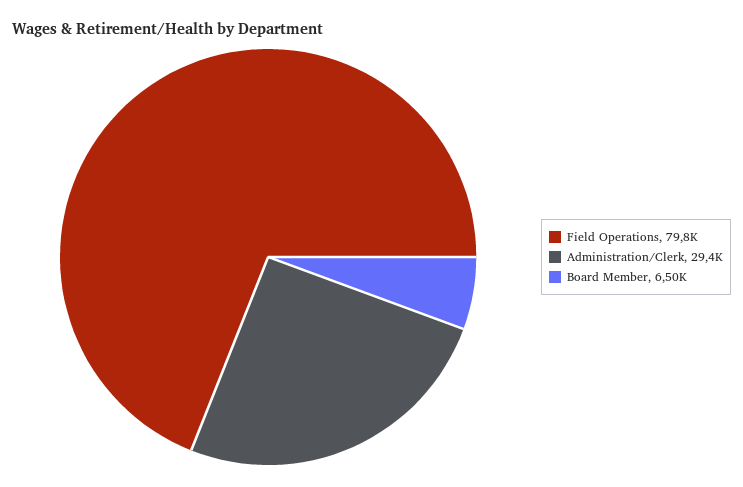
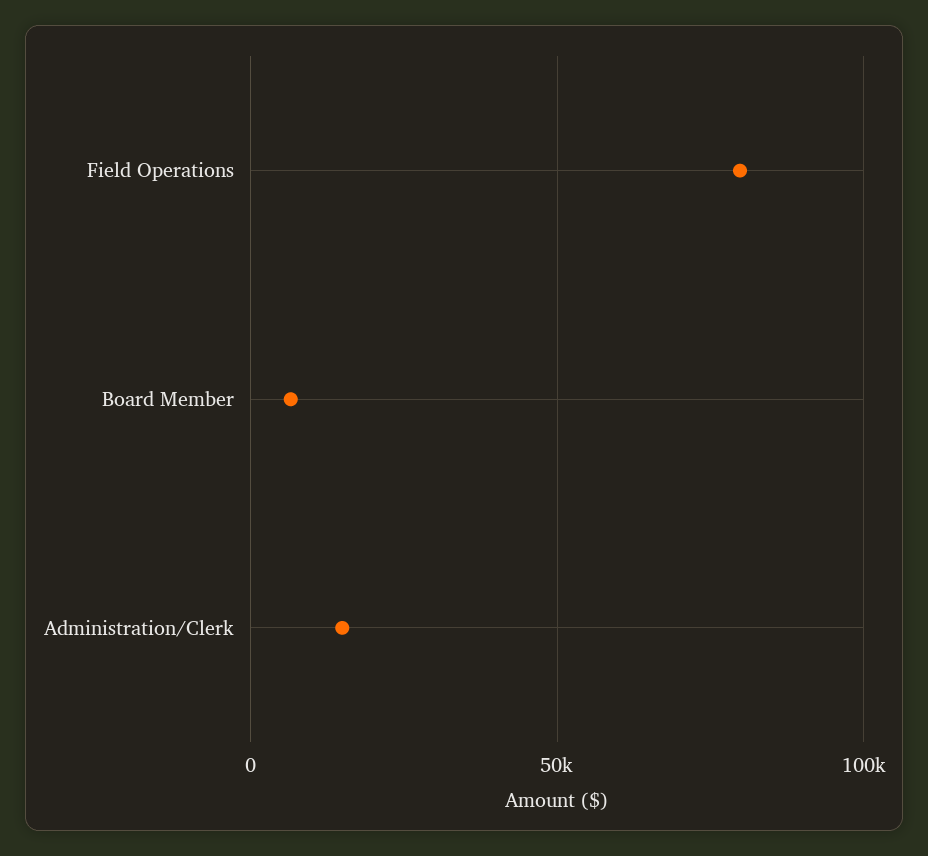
  {
    "Field Operations": 79800,
-   "Administration/Clerk": 29400,
+   "Administration/Clerk": 15000,
    "Board Member": 6500
  }

